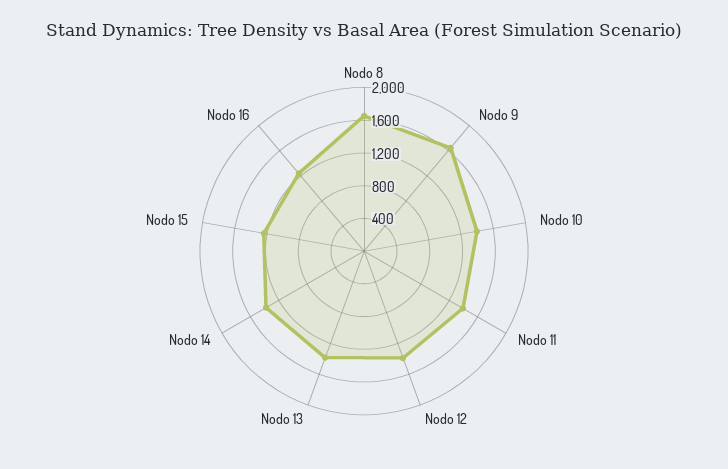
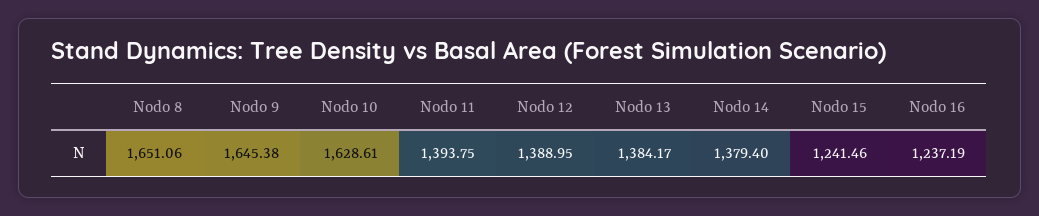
  {
    "Nodo 8": 1651.06,
    "Nodo 9": 1645.38,
-   "Nodo 10": 1400,
+   "Nodo 10": 1628.61,
    "Nodo 11": 1393.75,
    "Nodo 12": 1388.95,
    "Nodo 13": 1384.17,
    "Nodo 14": 1379.4,
    "Nodo 15": 1241.46,
    "Nodo 16": 1237.19
  }

